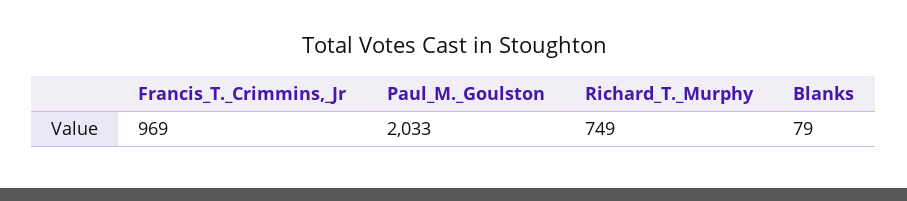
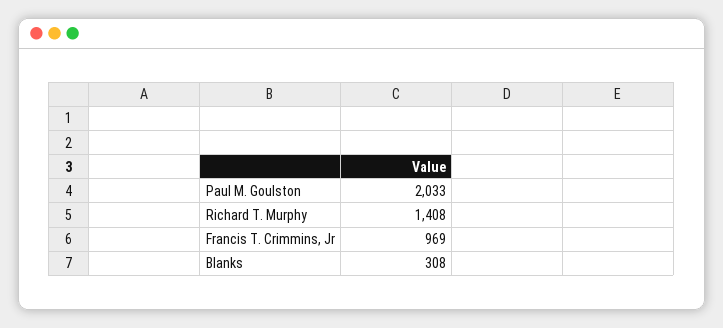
  {
    "Francis_T._Crimmins,_Jr": 969,
    "Paul_M._Goulston": 2033,
-   "Richard_T._Murphy": 749,
+   "Richard_T._Murphy": 1408,
-   "Blanks": 79
+   "Blanks": 308
  }

